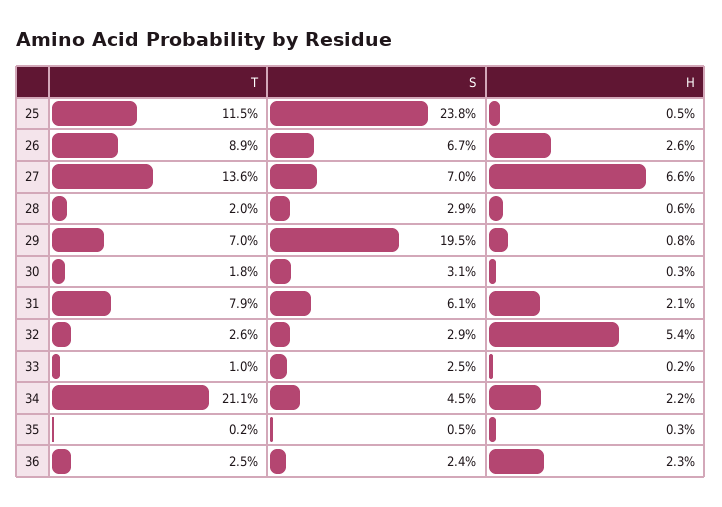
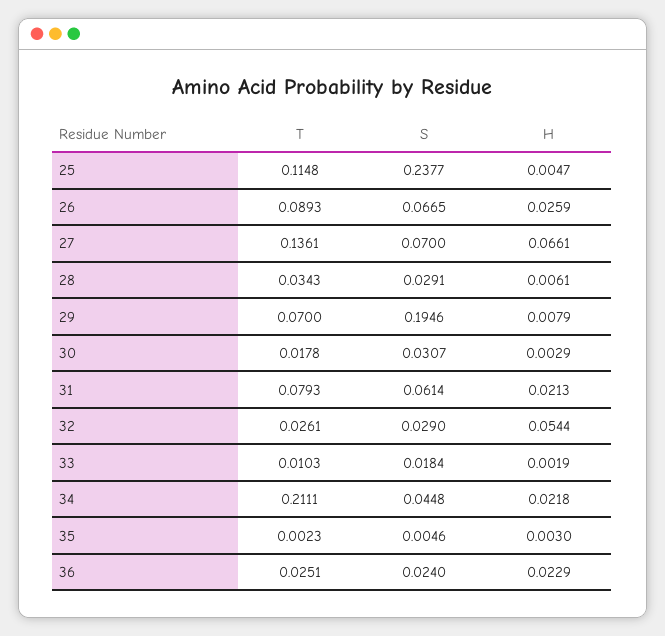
  {
    "T": {
      "25": 0.1148,
      "26": 0.0893,
      "27": 0.1361,
-     "28": 0.02,
+     "28": 0.0343,
      "29": 0.07,
      "30": 0.0178,
      "31": 0.0793,
      "32": 0.0261,
      "33": 0.0103,
      "34": 0.2111,
      "35": 0.0023,
      "36": 0.0251
    },
    "S": {
      "25": 0.2377,
      "26": 0.0665,
      "27": 0.07,
      "28": 0.0291,
      "29": 0.1946,
      "30": 0.0307,
      "31": 0.0614,
      "32": 0.029,
-     "33": 0.025,
+     "33": 0.0184,
      "34": 0.0448,
      "35": 0.0046,
      "36": 0.024
    },
    "H": {
      "25": 0.0047,
      "26": 0.0259,
      "27": 0.0661,
      "28": 0.0061,
      "29": 0.0079,
      "30": 0.0029,
      "31": 0.0213,
      "32": 0.0544,
      "33": 0.0019,
      "34": 0.0218,
      "35": 0.003,
      "36": 0.0229
    }
  }

